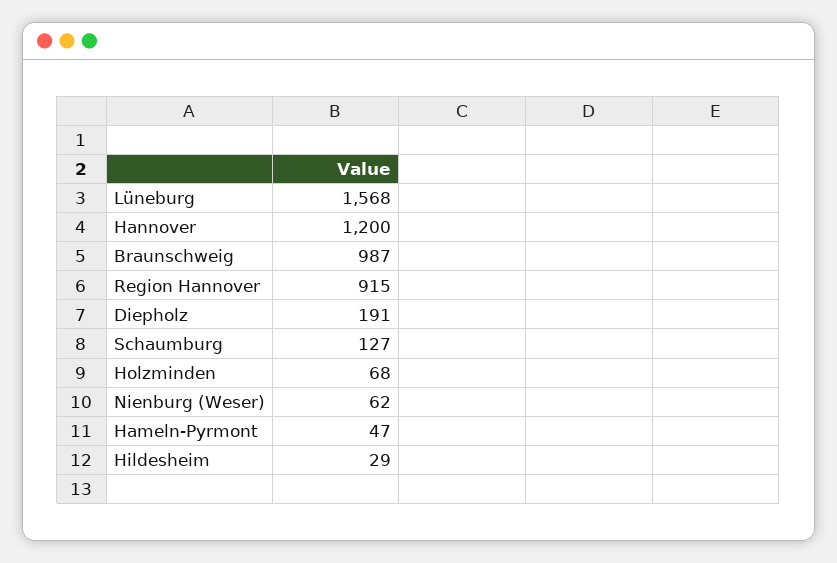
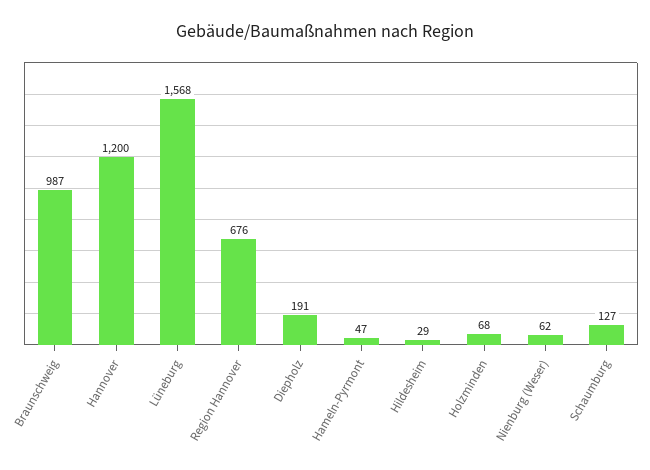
  {
    "Lüneburg": 1568,
    "Hannover": 1200,
    "Braunschweig": 987,
-   "Region Hannover": 915,
+   "Region Hannover": 676,
    "Diepholz": 191,
    "Schaumburg": 127,
    "Holzminden": 68,
    "Nienburg (Weser)": 62,
    "Hameln-Pyrmont": 47,
    "Hildesheim": 29
  }

